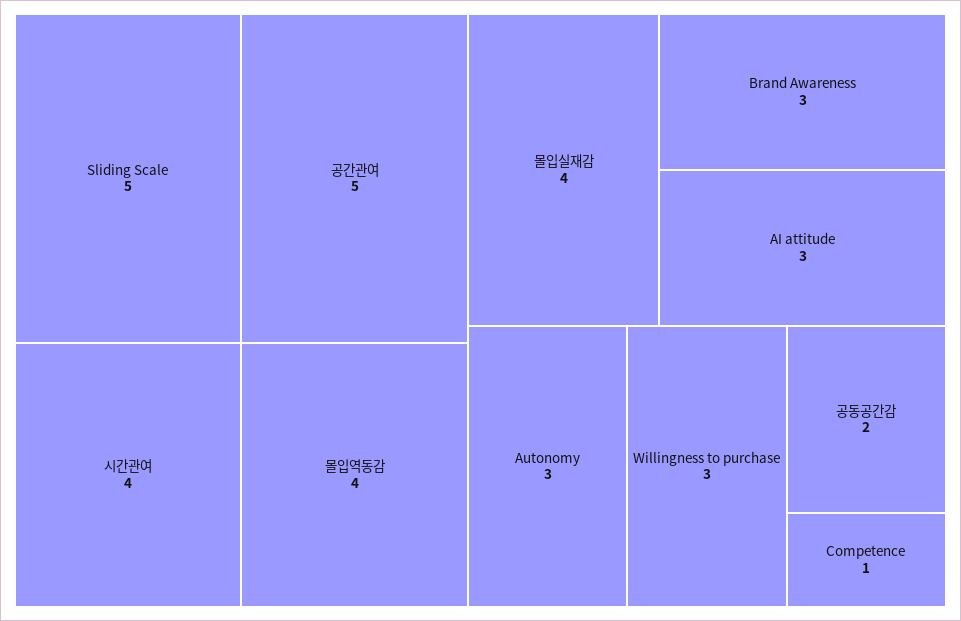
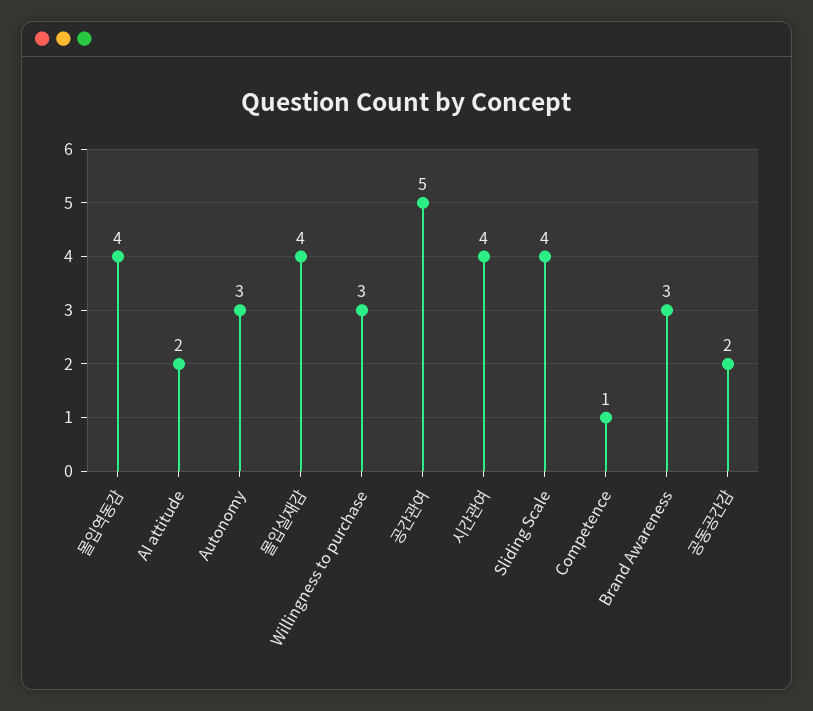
  {
-   "Sliding Scale": 5,
+   "Sliding Scale": 4,
    "공간관여": 5,
    "시간관여": 4,
    "몰입역동감": 4,
    "몰입실재감": 4,
    "Brand Awareness": 3,
-   "AI attitude": 3,
+   "AI attitude": 2,
    "Autonomy": 3,
    "Willingness to purchase": 3,
    "공동공간감": 2,
    "Competence": 1
  }

